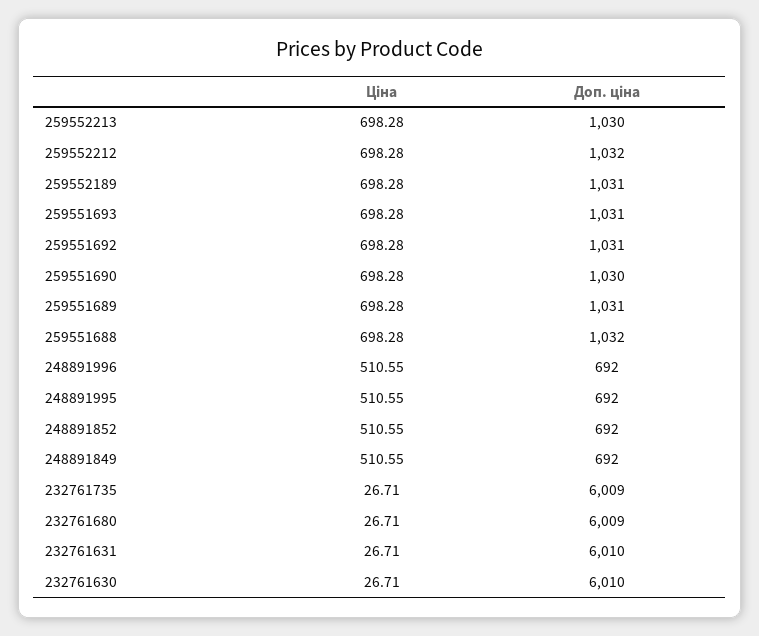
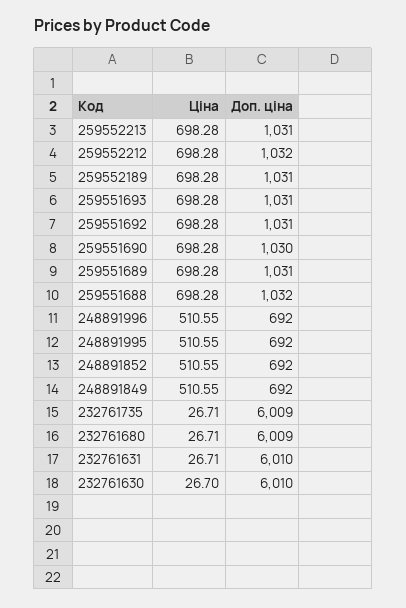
  {
    "Ціна": {
      "259552213": 698.28,
      "259552212": 698.28,
      "259552189": 698.28,
      "259551693": 698.28,
      "259551692": 698.28,
      "259551690": 698.28,
      "259551689": 698.28,
      "259551688": 698.28,
      "248891996": 510.55,
      "248891995": 510.55,
      "248891852": 510.55,
      "248891849": 510.55,
      "232761735": 26.71,
      "232761680": 26.71,
      "232761631": 26.71,
-     "232761630": 26.71
+     "232761630": 26.7
    },
    "Доп. ціна": {
-     "259552213": 1030,
+     "259552213": 1031,
      "259552212": 1032,
      "259552189": 1031,
      "259551693": 1031,
      "259551692": 1031,
      "259551690": 1030,
      "259551689": 1031,
      "259551688": 1032,
      "248891996": 692,
      "248891995": 692,
      "248891852": 692,
      "248891849": 692,
      "232761735": 6009,
      "232761680": 6009,
      "232761631": 6010,
      "232761630": 6010
    }
  }

